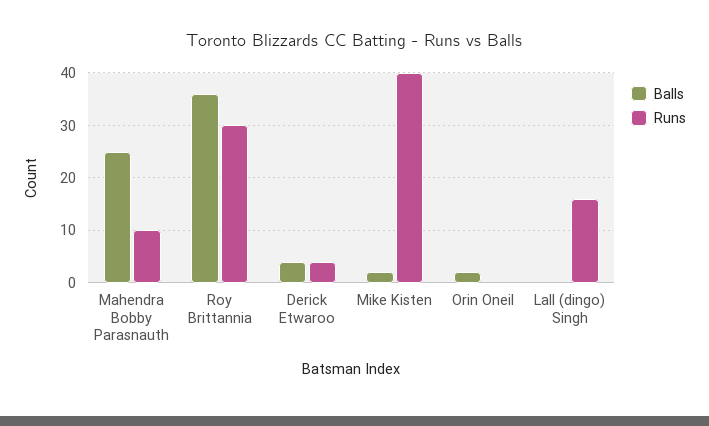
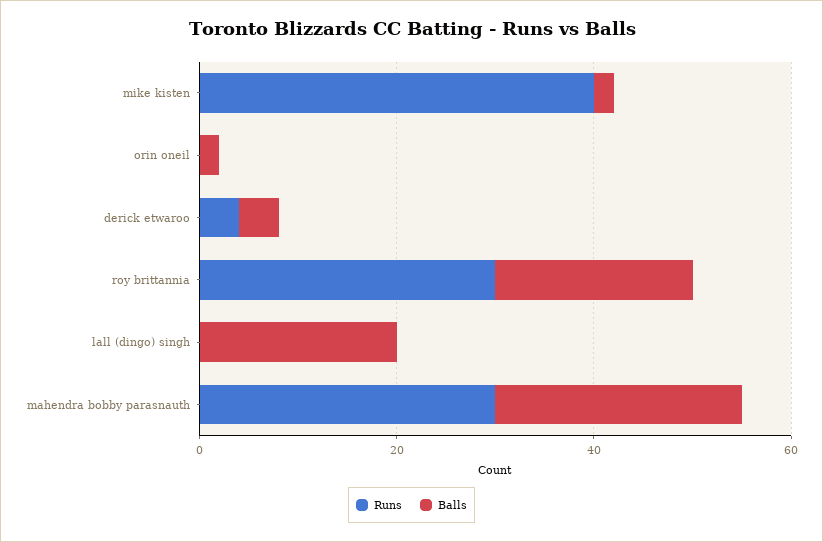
  {
    "Balls": {
      "Mahendra Bobby Parasnauth": 25,
-     "Roy Brittannia": 35,
+     "Roy Brittannia": 20,
      "Derick Etwaroo": 5,
      "Mike Kisten": 0,
      "Orin Oneil": 0,
-     "Lall (dingo) Singh": 0
+     "Lall (dingo) Singh": 20
    },
    "Runs": {
-     "Mahendra Bobby Parasnauth": 10,
+     "Mahendra Bobby Parasnauth": 30,
      "Roy Brittannia": 30,
      "Derick Etwaroo": 5,
      "Mike Kisten": 40,
      "Orin Oneil": 0,
-     "Lall (dingo) Singh": 15
+     "Lall (dingo) Singh": 0
    }
  }

